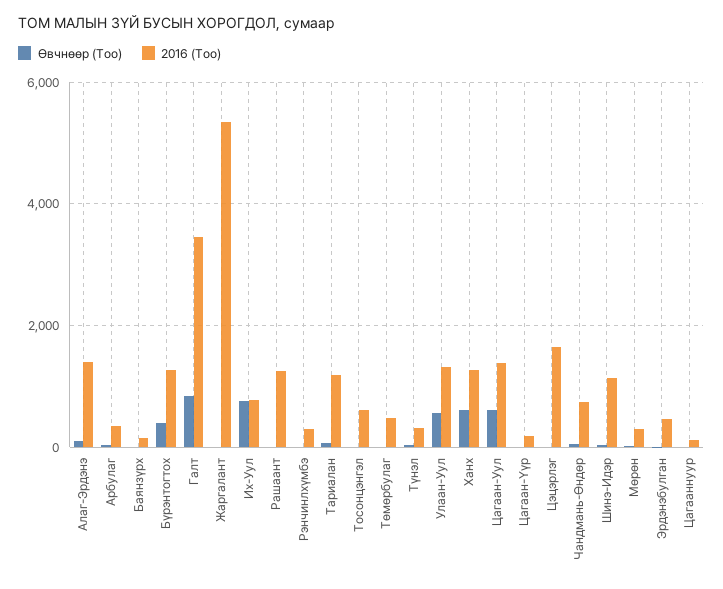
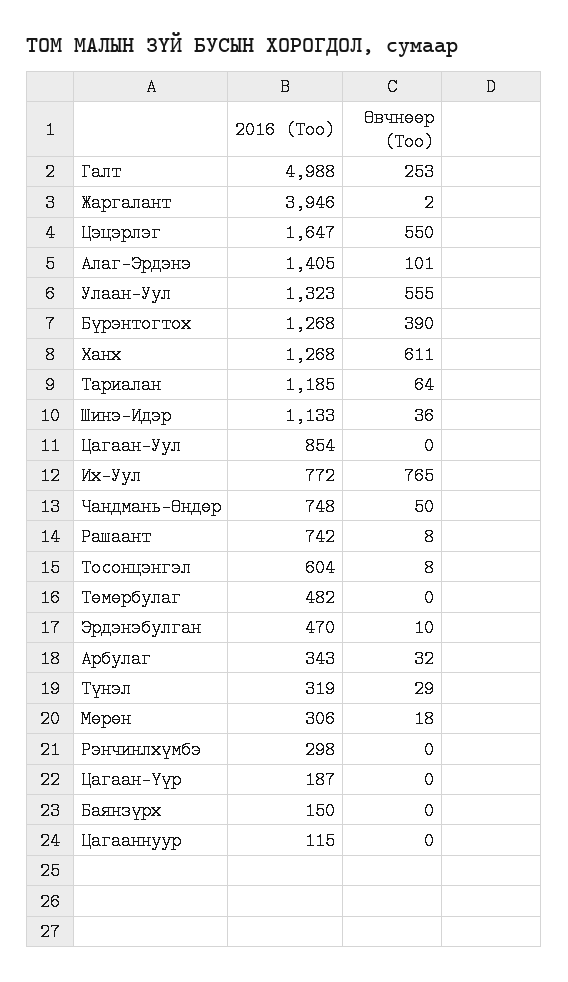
  {
    "Өвчнөөр (Тоо)": {
      "Алаг-Эрдэнэ": 101,
      "Арбулаг": 32,
      "Баянзүрх": 0,
      "Бүрэнтогтох": 390,
-     "Галт": 800,
+     "Галт": 253,
      "Жаргалант": 2,
      "Их-Уул": 765,
      "Рашаант": 8,
      "Рэнчинлхүмбэ": 0,
      "Тариалан": 64,
      "Тосонцэнгэл": 8,
      "Төмөрбулаг": 0,
      "Түнэл": 29,
      "Улаан-Уул": 555,
      "Ханх": 611,
-     "Цагаан-Уул": 600,
+     "Цагаан-Уул": 0,
      "Цагаан-Үүр": 0,
-     "Цэцэрлэг": 0,
+     "Цэцэрлэг": 550,
      "Чандмань-Өндөр": 50,
      "Шинэ-Идэр": 36,
      "Мөрөн": 18,
      "Эрдэнэбулган": 10,
      "Цагааннуур": 0
    },
    "2016 (Тоо)": {
      "Алаг-Эрдэнэ": 1405,
      "Арбулаг": 343,
      "Баянзүрх": 150,
      "Бүрэнтогтох": 1268,
-     "Галт": 3400,
+     "Галт": 4988,
-     "Жаргалант": 5400,
+     "Жаргалант": 3946,
      "Их-Уул": 772,
-     "Рашаант": 1200,
+     "Рашаант": 742,
      "Рэнчинлхүмбэ": 298,
      "Тариалан": 1185,
      "Тосонцэнгэл": 604,
      "Төмөрбулаг": 482,
      "Түнэл": 319,
      "Улаан-Уул": 1323,
      "Ханх": 1268,
-     "Цагаан-Уул": 1400,
+     "Цагаан-Уул": 854,
      "Цагаан-Үүр": 187,
      "Цэцэрлэг": 1647,
      "Чандмань-Өндөр": 748,
      "Шинэ-Идэр": 1133,
      "Мөрөн": 306,
      "Эрдэнэбулган": 470,
      "Цагааннуур": 115
    }
  }

